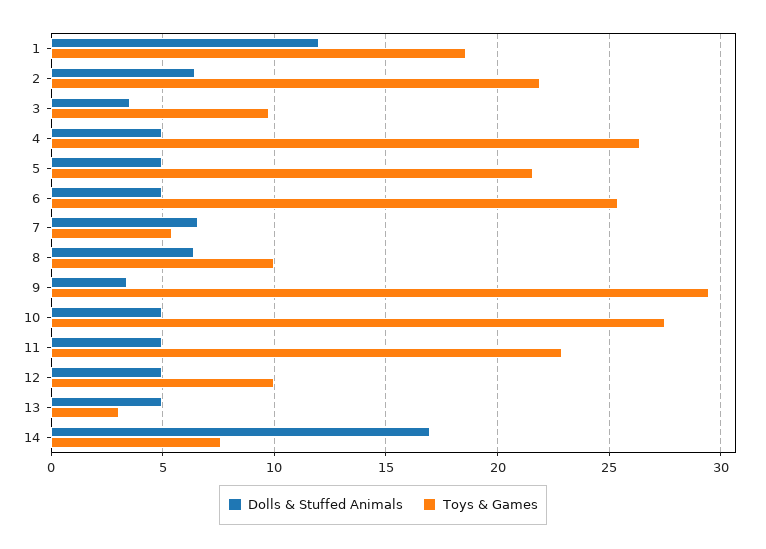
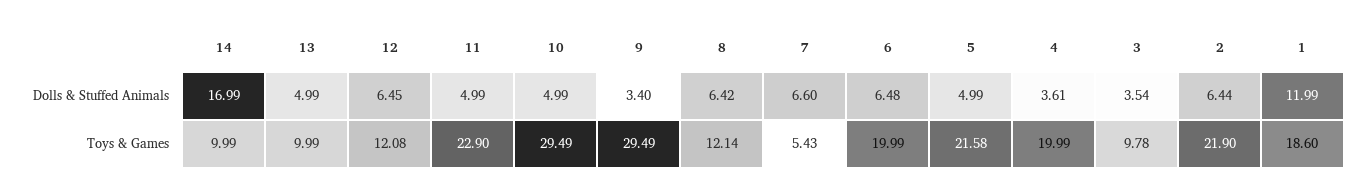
  {
    "Dolls & Stuffed Animals": {
      "1": 11.99,
      "2": 6.44,
      "3": 3.54,
-     "4": 5,
+     "4": 3.61,
      "5": 4.99,
-     "6": 5,
+     "6": 6.48,
      "7": 6.6,
      "8": 6.42,
      "9": 3.4,
      "10": 4.99,
      "11": 4.99,
-     "12": 5,
+     "12": 6.45,
      "13": 4.99,
      "14": 16.99
    },
    "Toys & Games": {
      "1": 18.6,
      "2": 21.9,
      "3": 9.78,
-     "4": 26.5,
+     "4": 19.99,
      "5": 21.58,
-     "6": 25.5,
+     "6": 19.99,
      "7": 5.43,
-     "8": 10,
+     "8": 12.14,
      "9": 29.49,
-     "10": 27.5,
+     "10": 29.49,
      "11": 22.9,
-     "12": 10,
+     "12": 12.08,
-     "13": 3,
+     "13": 9.99,
-     "14": 7.5
+     "14": 9.99
    }
  }

